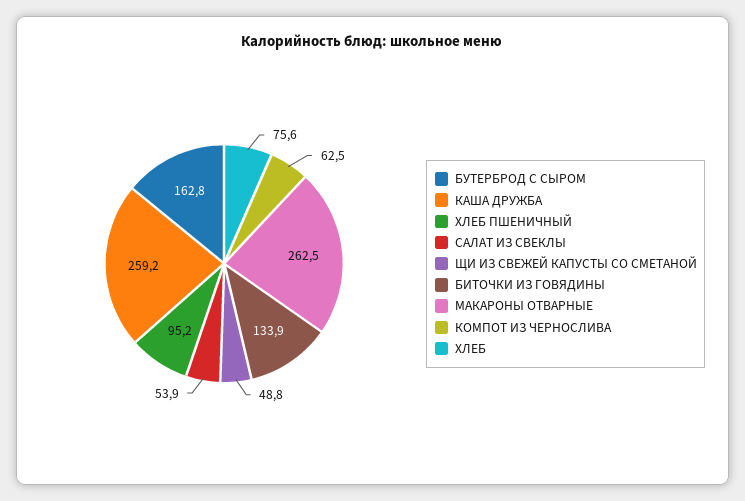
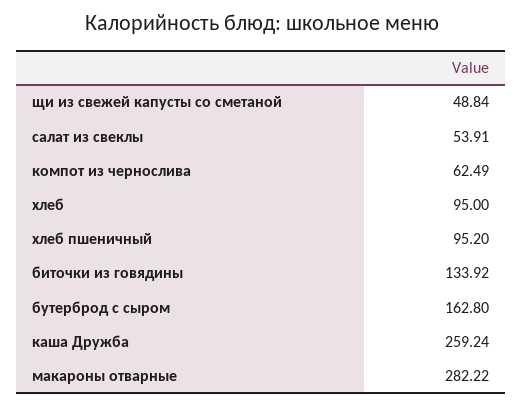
  {
    "БУТЕРБРОД С СЫРОМ": 162.8,
    "КАША ДРУЖБА": 259.24,
    "ХЛЕБ ПШЕНИЧНЫЙ": 95.2,
    "САЛАТ ИЗ СВЕКЛЫ": 53.91,
    "ЩИ ИЗ СВЕЖЕЙ КАПУСТЫ СО СМЕТАНОЙ": 48.84,
    "БИТОЧКИ ИЗ ГОВЯДИНЫ": 133.92,
-   "МАКАРОНЫ ОТВАРНЫЕ": 262.5,
+   "МАКАРОНЫ ОТВАРНЫЕ": 282.22,
    "КОМПОТ ИЗ ЧЕРНОСЛИВА": 62.49,
-   "ХЛЕБ": 75.6
+   "ХЛЕБ": 95
  }

